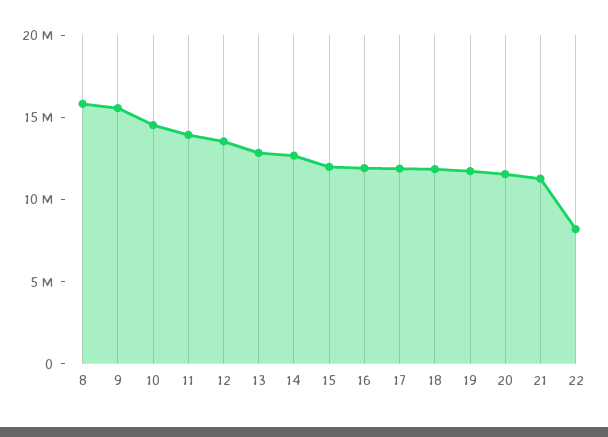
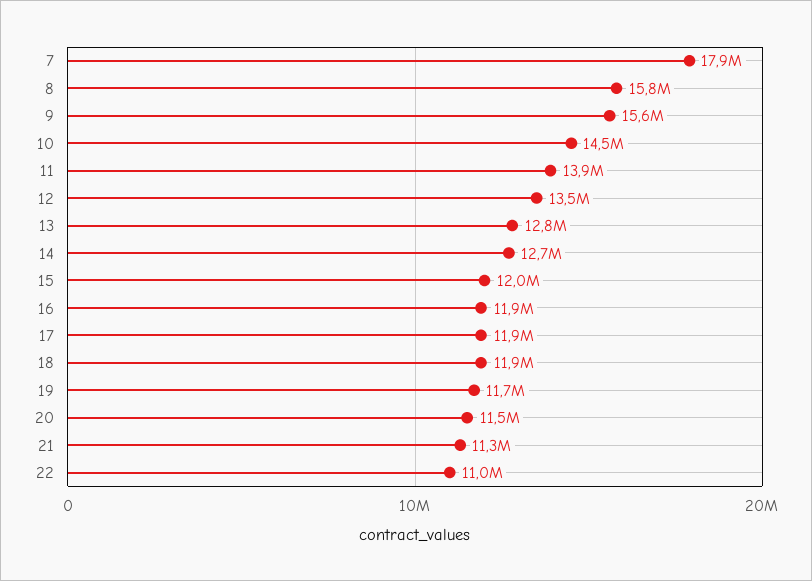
  {
    "8": 15800000,
    "9": 15600000,
    "10": 14500000,
    "11": 13900000,
    "12": 13500000,
    "13": 12800000,
    "14": 12700000,
    "15": 12000000,
    "16": 11900000,
    "17": 11900000,
    "18": 11900000,
    "19": 11700000,
    "20": 11500000,
    "21": 11300000,
-   "22": 8000000
+   "22": 11000000,
+   "7": 17900000
  }

